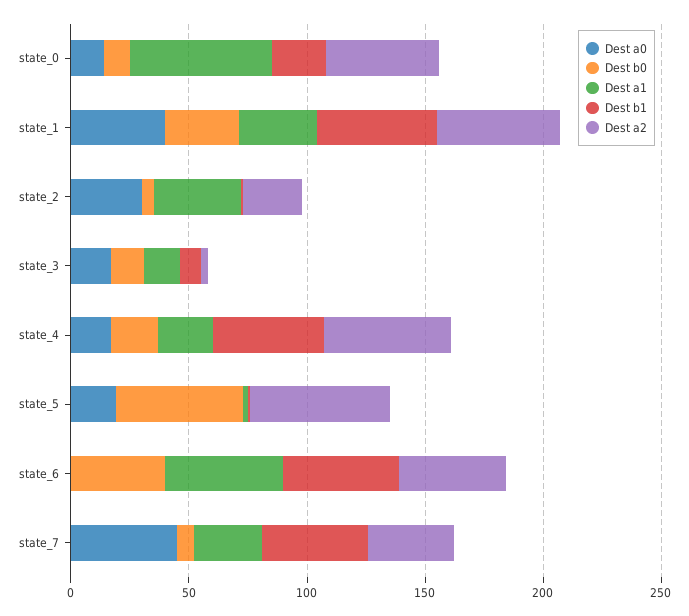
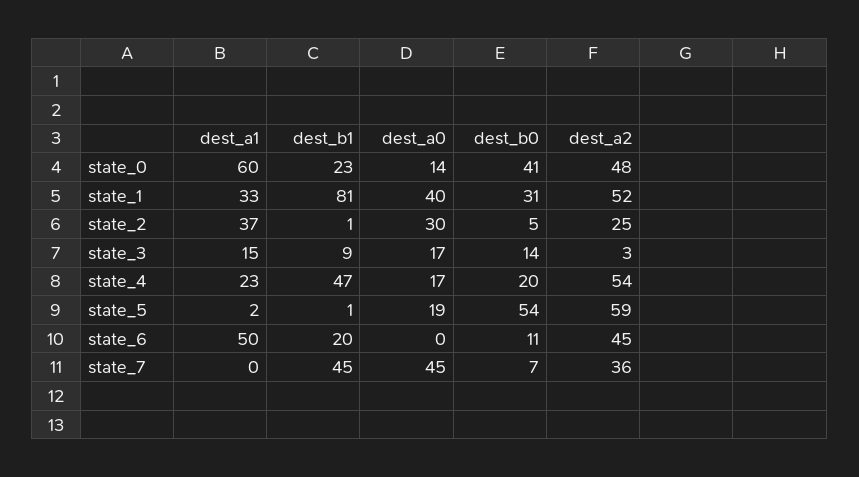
  {
    "Dest a0": {
      "state_0": 14,
      "state_1": 40,
      "state_2": 30,
      "state_3": 17,
      "state_4": 17,
      "state_5": 19,
      "state_6": 0,
      "state_7": 45
    },
    "Dest b0": {
-     "state_0": 10,
+     "state_0": 41,
      "state_1": 31,
      "state_2": 5,
      "state_3": 14,
      "state_4": 20,
      "state_5": 54,
-     "state_6": 40,
+     "state_6": 11,
      "state_7": 7
    },
    "Dest a1": {
      "state_0": 60,
      "state_1": 33,
      "state_2": 37,
      "state_3": 15,
      "state_4": 23,
      "state_5": 2,
      "state_6": 50,
-     "state_7": 30
+     "state_7": 0
    },
    "Dest b1": {
      "state_0": 23,
-     "state_1": 50,
+     "state_1": 81,
      "state_2": 1,
      "state_3": 9,
      "state_4": 47,
      "state_5": 1,
-     "state_6": 50,
+     "state_6": 20,
      "state_7": 45
    },
    "Dest a2": {
      "state_0": 48,
      "state_1": 52,
      "state_2": 25,
      "state_3": 3,
      "state_4": 54,
      "state_5": 59,
      "state_6": 45,
      "state_7": 36
    }
  }

